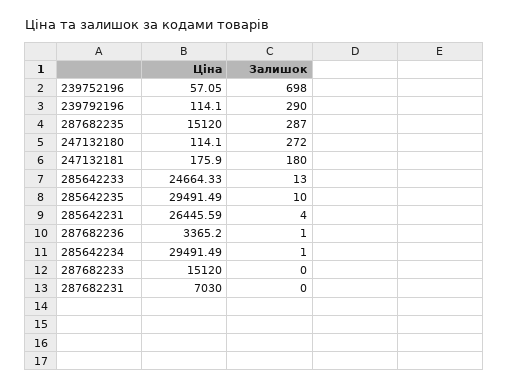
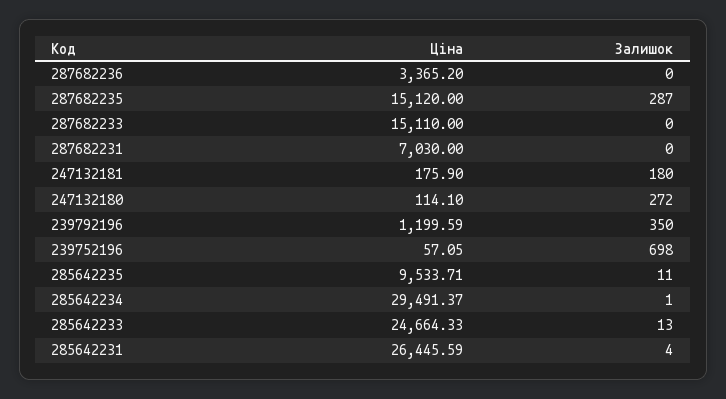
  {
    "Ціна": {
      "239752196": 57.05,
-     "239792196": 114.1,
+     "239792196": 1199.59,
      "287682235": 15120,
      "247132180": 114.1,
      "247132181": 175.9,
      "285642233": 24664.33,
-     "285642235": 29491.49,
+     "285642235": 9533.71,
      "285642231": 26445.59,
      "287682236": 3365.2,
-     "285642234": 29491.49,
+     "285642234": 29491.37,
-     "287682233": 15120,
+     "287682233": 15110,
      "287682231": 7030
    },
    "Залишок": {
      "239752196": 698,
-     "239792196": 290,
+     "239792196": 350,
      "287682235": 287,
      "247132180": 272,
      "247132181": 180,
      "285642233": 13,
-     "285642235": 10,
+     "285642235": 11,
      "285642231": 4,
-     "287682236": 1,
+     "287682236": 0,
      "285642234": 1,
      "287682233": 0,
      "287682231": 0
    }
  }

